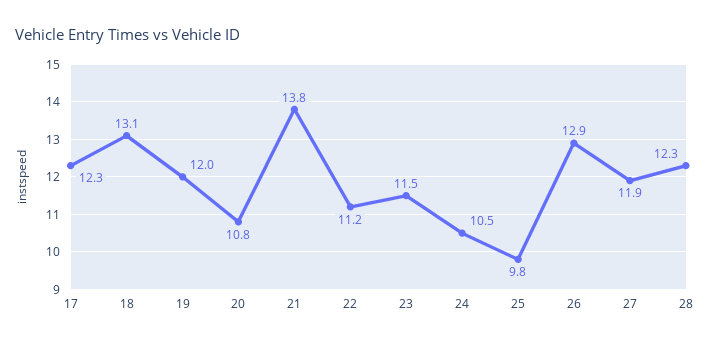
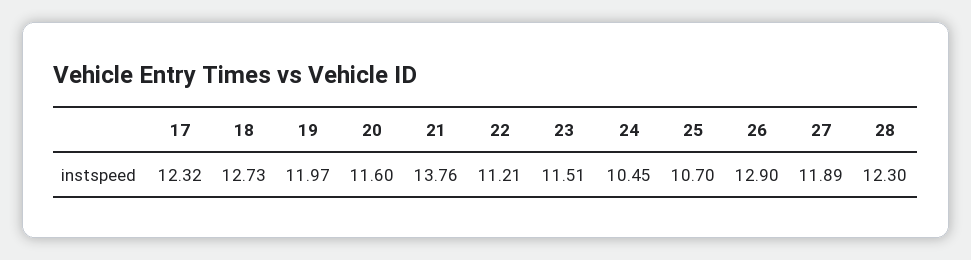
  {
    "17": 12.32,
-   "18": 13.1,
+   "18": 12.73,
    "19": 11.97,
-   "20": 10.8,
+   "20": 11.6,
    "21": 13.76,
    "22": 11.21,
    "23": 11.51,
    "24": 10.45,
-   "25": 9.8,
+   "25": 10.7,
    "26": 12.9,
    "27": 11.89,
    "28": 12.3
  }

